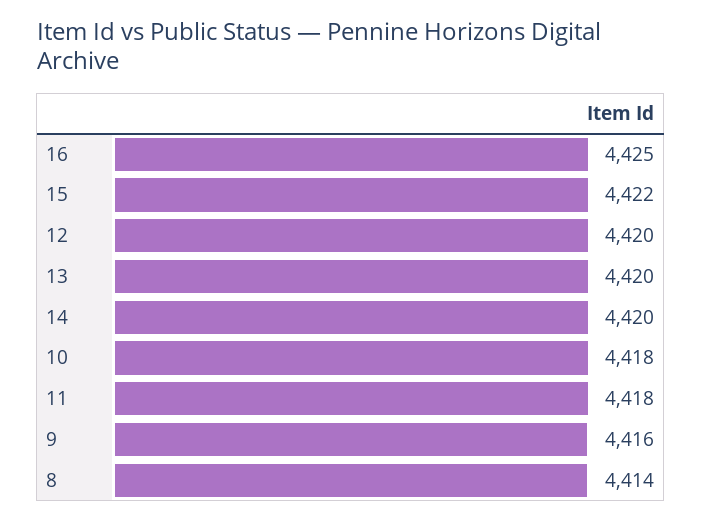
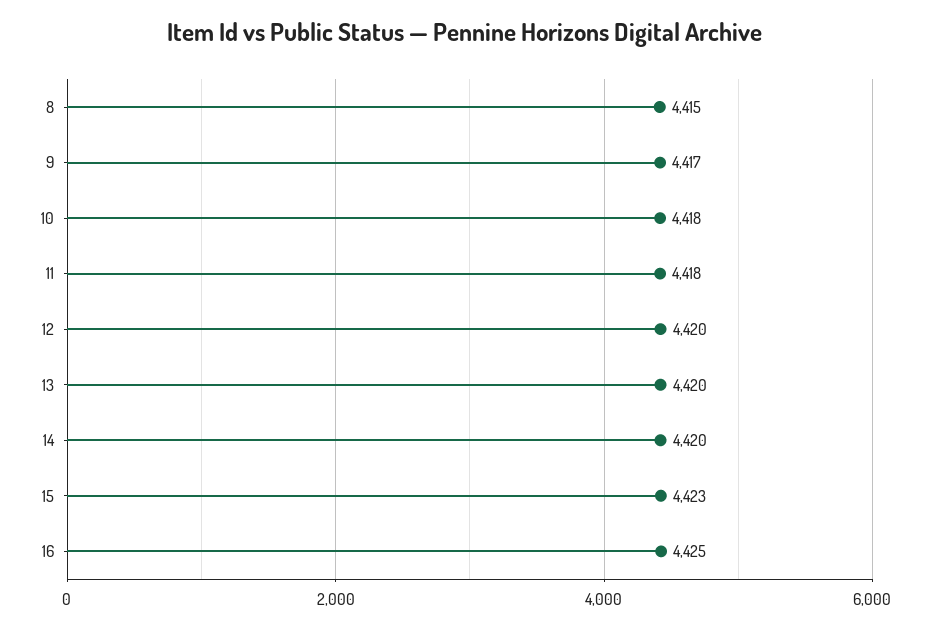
  {
    "16": 4425,
-   "15": 4422,
+   "15": 4423,
    "12": 4420,
    "13": 4420,
    "14": 4420,
    "10": 4418,
    "11": 4418,
-   "9": 4416,
+   "9": 4417,
-   "8": 4414
+   "8": 4415
  }

